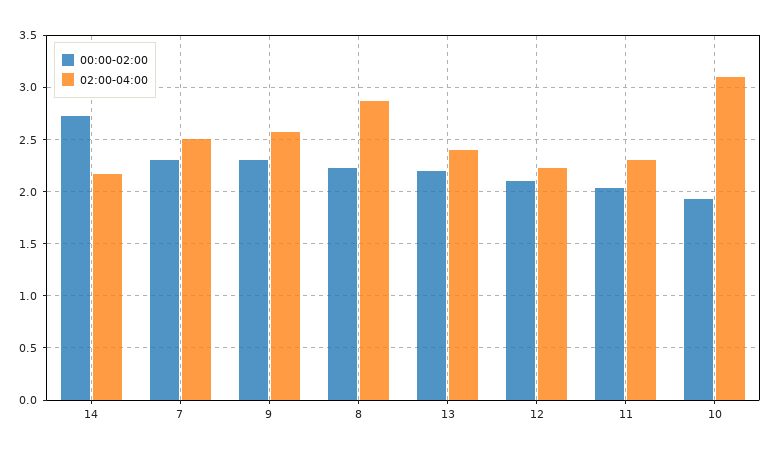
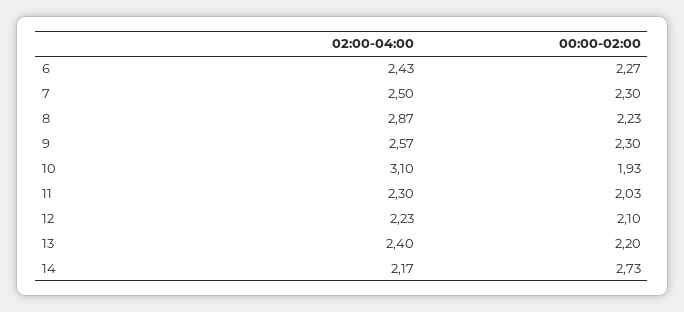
  {
    "00:00-02:00": {
      "14": 2.73,
      "7": 2.3,
      "9": 2.3,
      "8": 2.23,
      "13": 2.2,
      "12": 2.1,
      "11": 2.03,
-     "10": 1.93
+     "10": 1.93,
+     "6": 2.27
    },
    "02:00-04:00": {
      "14": 2.17,
      "7": 2.5,
      "9": 2.57,
      "8": 2.87,
      "13": 2.4,
      "12": 2.23,
      "11": 2.3,
-     "10": 3.1
+     "10": 3.1,
+     "6": 2.43
    }
  }

